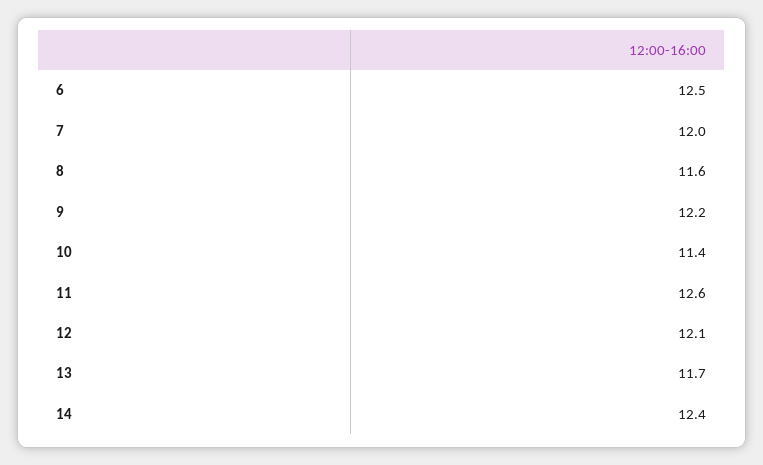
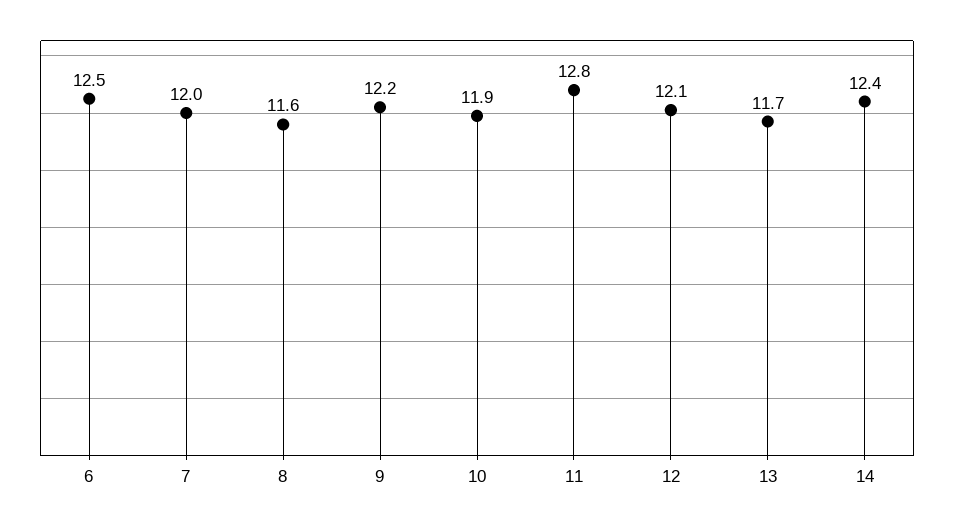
  {
    "6": 12.5,
    "7": 12,
    "8": 11.6,
    "9": 12.2,
-   "10": 11.4,
+   "10": 11.9,
-   "11": 12.6,
+   "11": 12.8,
    "12": 12.1,
    "13": 11.7,
    "14": 12.4
  }

